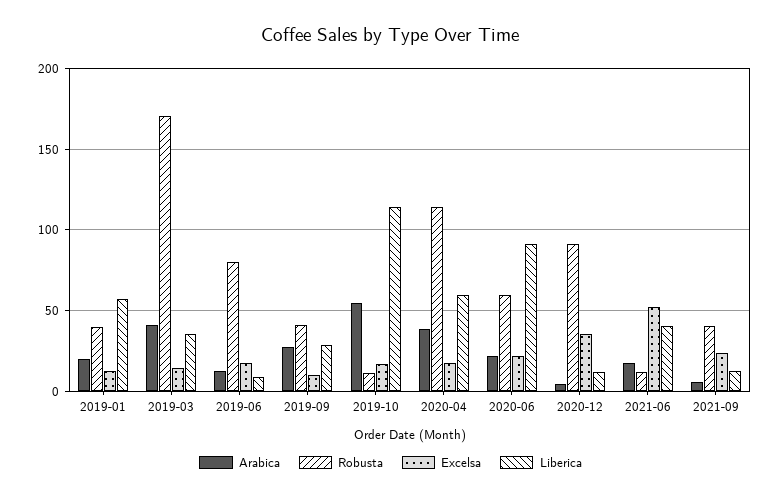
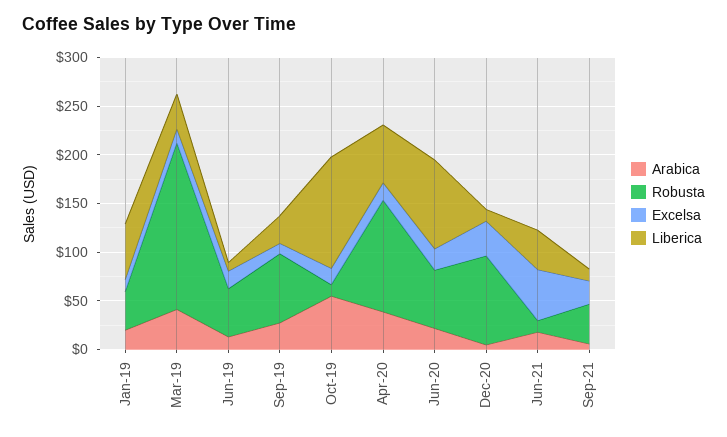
  {
    "Arabica": {
      "2019-01": 20,
      "2019-03": 40,
      "2019-06": 15,
      "2019-09": 30,
      "2019-10": 55,
      "2020-04": 40,
      "2020-06": 20,
      "2020-12": 5,
      "2021-06": 20,
      "2021-09": 5
    },
    "Robusta": {
      "2019-01": 40,
      "2019-03": 170,
-     "2019-06": 80,
+     "2019-06": 50,
-     "2019-09": 40,
+     "2019-09": 70,
      "2019-10": 10,
      "2020-04": 115,
      "2020-06": 60,
      "2020-12": 90,
      "2021-06": 10,
      "2021-09": 40
    },
    "Excelsa": {
      "2019-01": 10,
      "2019-03": 15,
      "2019-06": 20,
      "2019-09": 10,
      "2019-10": 15,
      "2020-04": 20,
      "2020-06": 20,
      "2020-12": 35,
      "2021-06": 50,
      "2021-09": 25
    },
    "Liberica": {
      "2019-01": 55,
      "2019-03": 35,
      "2019-06": 10,
      "2019-09": 30,
      "2019-10": 115,
      "2020-04": 60,
      "2020-06": 90,
      "2020-12": 10,
      "2021-06": 40,
      "2021-09": 10
    }
  }

